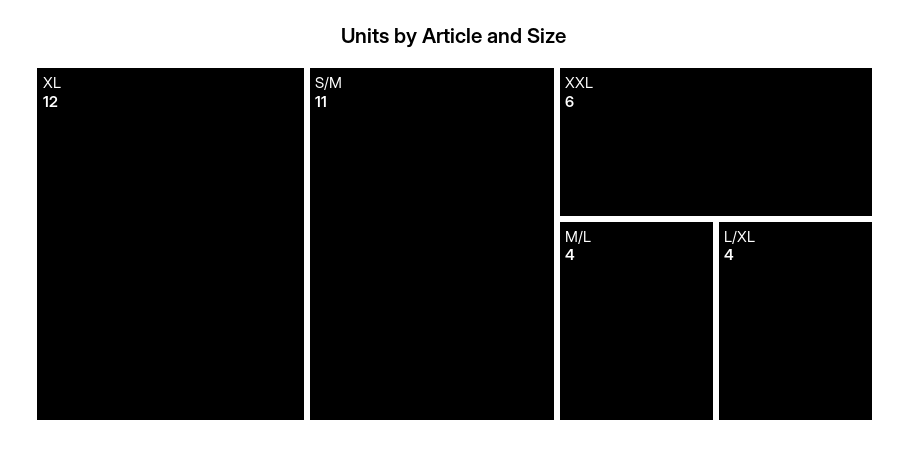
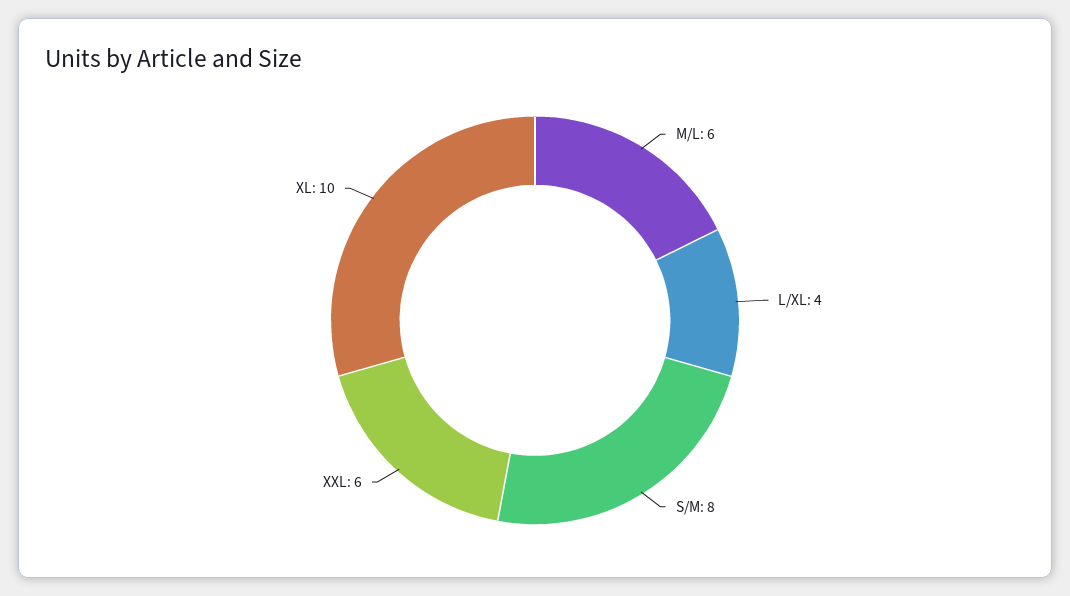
  {
-   "XL": 12,
+   "XL": 10,
-   "S/M": 11,
+   "S/M": 8,
    "XXL": 6,
-   "M/L": 4,
+   "M/L": 6,
    "L/XL": 4
  }

